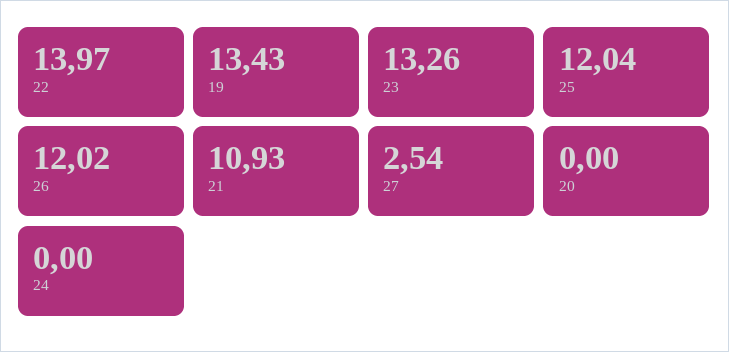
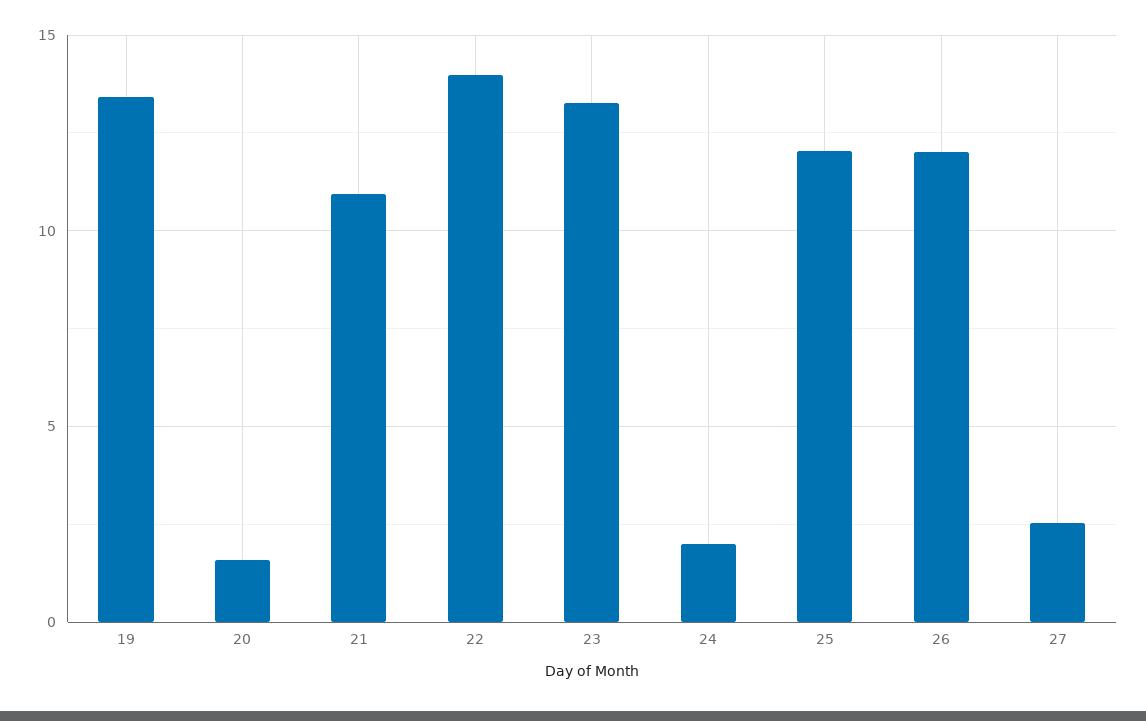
  {
    "22": 13.97,
    "19": 13.43,
    "23": 13.26,
    "25": 12.04,
    "26": 12.02,
    "21": 10.93,
    "27": 2.54,
-   "20": 0,
+   "20": 1.5,
-   "24": 0
+   "24": 2
  }

